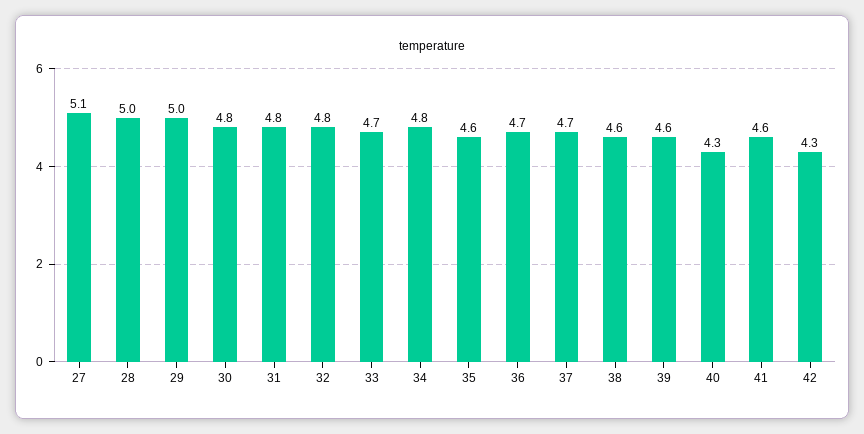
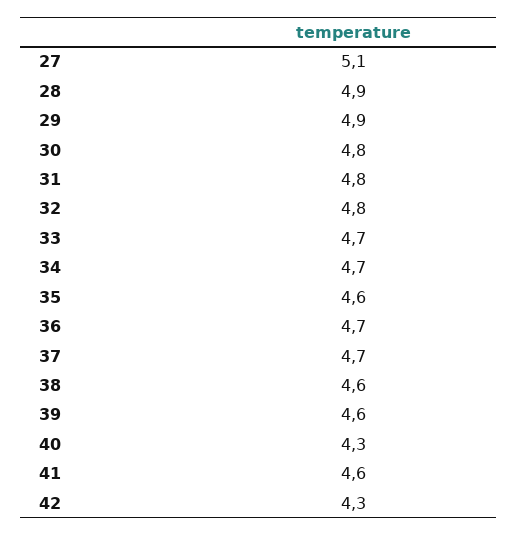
  {
    "27": 5.1,
-   "28": 5,
+   "28": 4.9,
-   "29": 5,
+   "29": 4.9,
    "30": 4.8,
    "31": 4.8,
    "32": 4.8,
    "33": 4.7,
-   "34": 4.8,
+   "34": 4.7,
    "35": 4.6,
    "36": 4.7,
    "37": 4.7,
    "38": 4.6,
    "39": 4.6,
    "40": 4.3,
    "41": 4.6,
    "42": 4.3
  }

